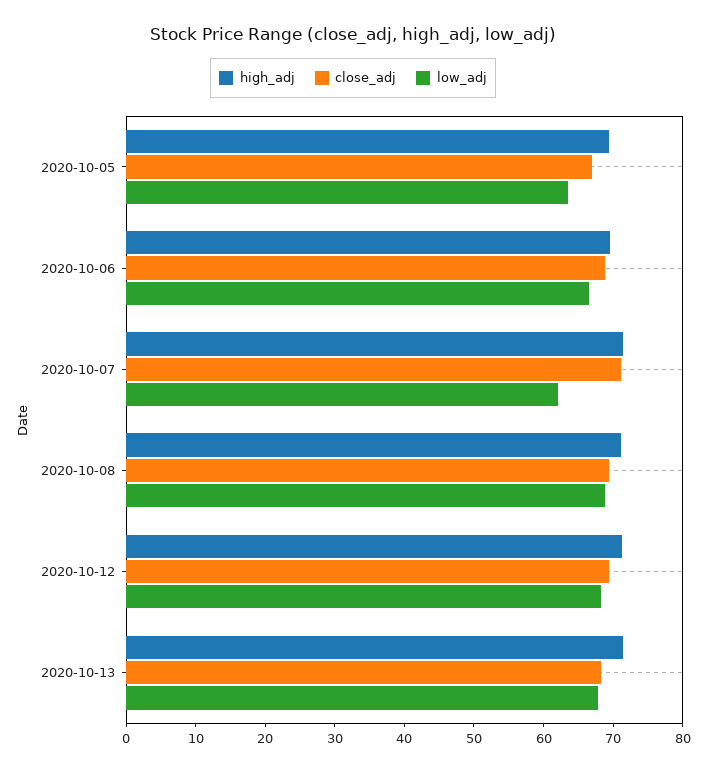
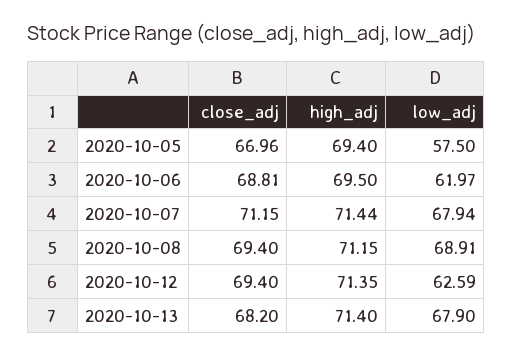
  {
    "high_adj": {
      "2020-10-05": 69.4,
      "2020-10-06": 69.5,
      "2020-10-07": 71.44,
      "2020-10-08": 71.15,
      "2020-10-12": 71.35,
      "2020-10-13": 71.4
    },
    "close_adj": {
      "2020-10-05": 66.96,
      "2020-10-06": 68.81,
      "2020-10-07": 71.15,
      "2020-10-08": 69.4,
      "2020-10-12": 69.4,
      "2020-10-13": 68.2
    },
    "low_adj": {
-     "2020-10-05": 64,
+     "2020-10-05": 57.5,
-     "2020-10-06": 66,
+     "2020-10-06": 61.97,
-     "2020-10-07": 62,
+     "2020-10-07": 67.94,
      "2020-10-08": 68.91,
-     "2020-10-12": 68,
+     "2020-10-12": 62.59,
      "2020-10-13": 67.9
    }
  }

